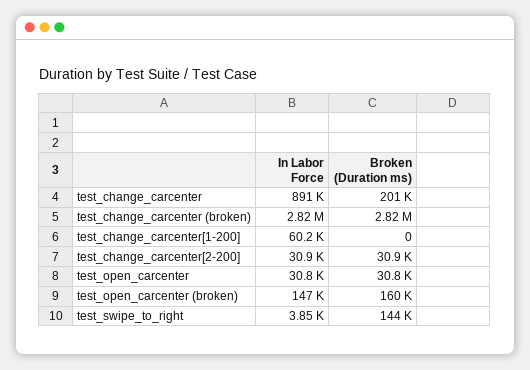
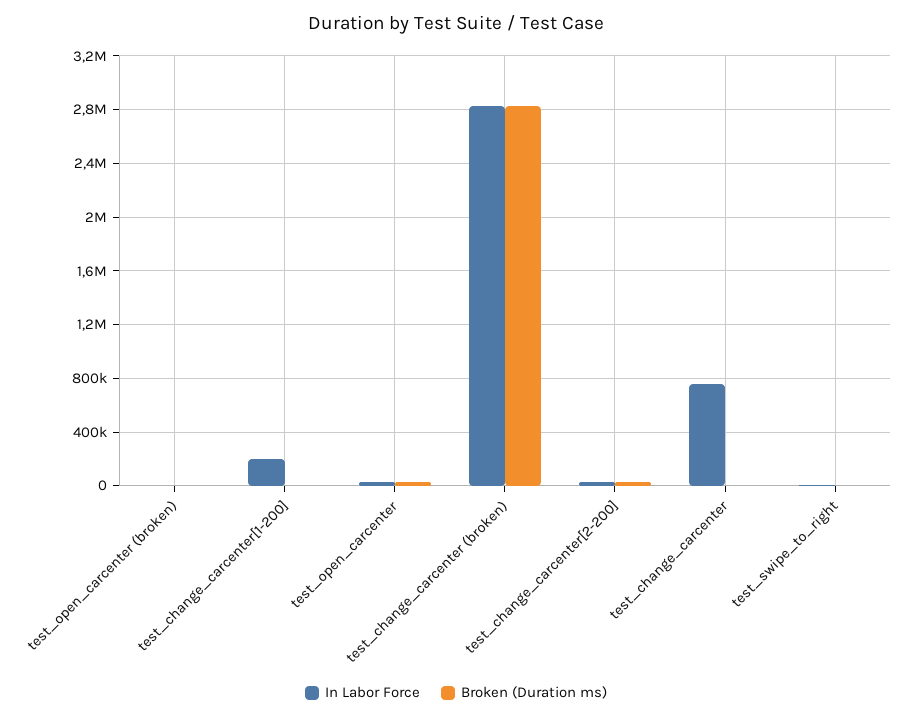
  {
    "In Labor Force": {
-     "test_change_carcenter": 891000,
+     "test_change_carcenter": 750000,
      "test_change_carcenter (broken)": 2820000,
-     "test_change_carcenter[1-200]": 60200,
+     "test_change_carcenter[1-200]": 200000,
      "test_change_carcenter[2-200]": 30900,
      "test_open_carcenter": 30800,
-     "test_open_carcenter (broken)": 147000,
+     "test_open_carcenter (broken)": 0,
      "test_swipe_to_right": 3850
    },
    "Broken (Duration ms)": {
-     "test_change_carcenter": 201000,
+     "test_change_carcenter": 0,
      "test_change_carcenter (broken)": 2820000,
      "test_change_carcenter[1-200]": 0,
      "test_change_carcenter[2-200]": 30900,
      "test_open_carcenter": 30800,
-     "test_open_carcenter (broken)": 160000,
+     "test_open_carcenter (broken)": 0,
-     "test_swipe_to_right": 144000
+     "test_swipe_to_right": 0
    }
  }

